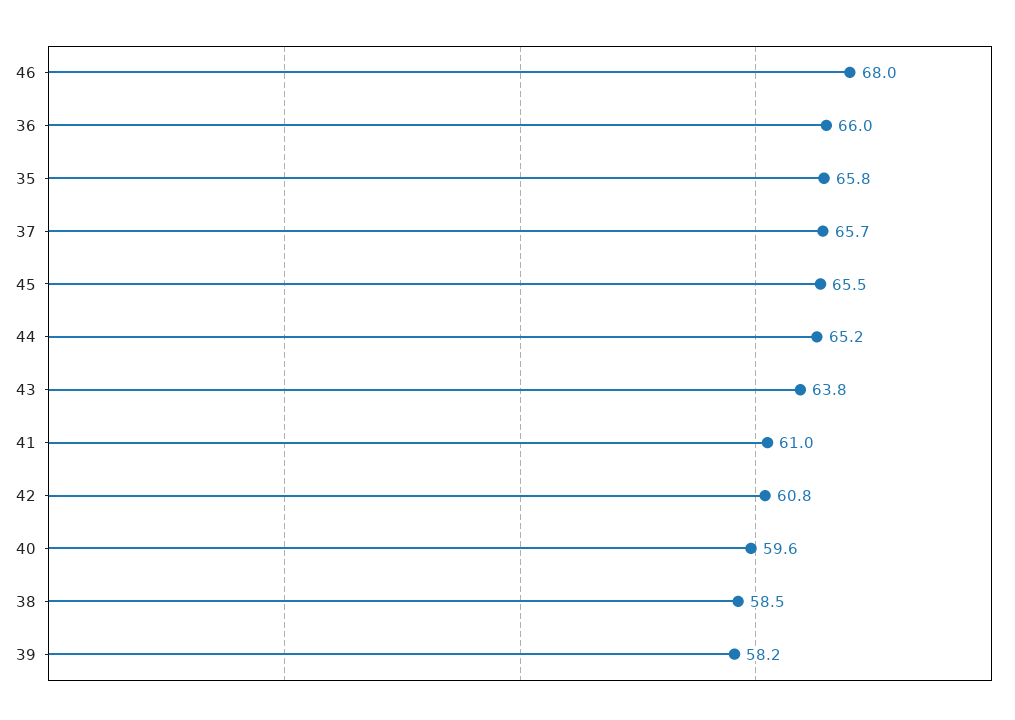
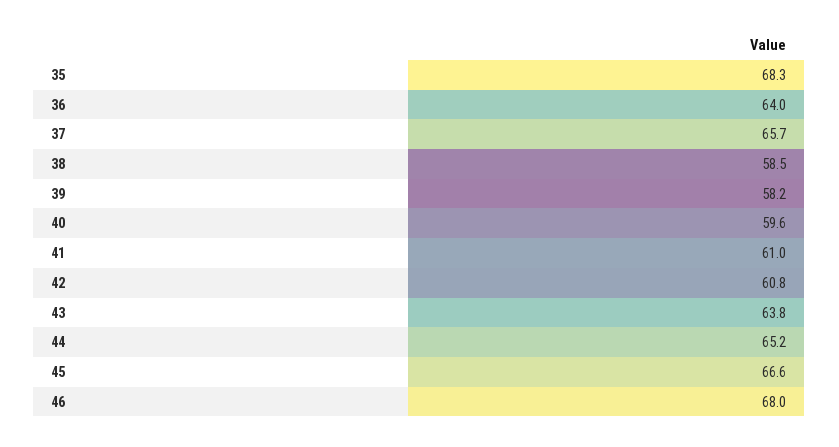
  {
    "46": 68,
-   "36": 66,
+   "36": 64,
-   "35": 65.8,
+   "35": 68.3,
    "37": 65.7,
-   "45": 65.5,
+   "45": 66.6,
    "44": 65.2,
    "43": 63.8,
    "41": 61,
    "42": 60.8,
    "40": 59.6,
    "38": 58.5,
    "39": 58.2
  }

